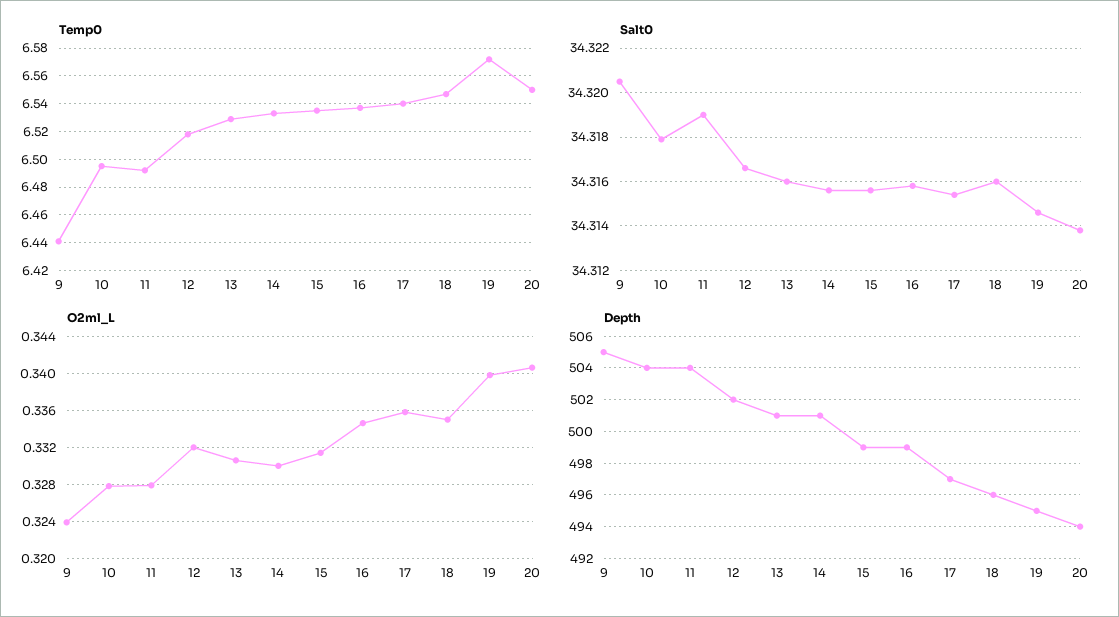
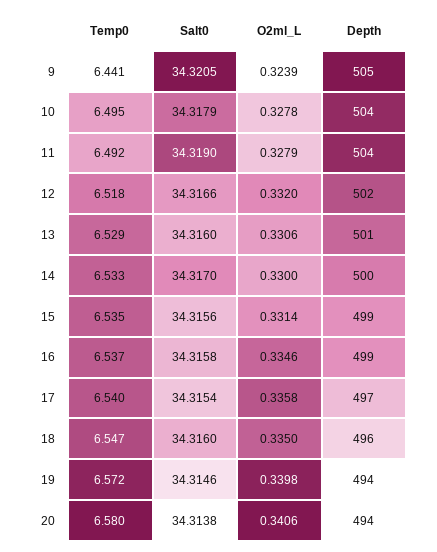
  {
    "Temp0": {
      "9": 6.441,
      "10": 6.495,
      "11": 6.492,
      "12": 6.518,
      "13": 6.529,
      "14": 6.533,
      "15": 6.535,
      "16": 6.537,
      "17": 6.54,
      "18": 6.547,
      "19": 6.572,
-     "20": 6.55
+     "20": 6.58
    },
    "Salt0": {
      "9": 34.3205,
      "10": 34.3179,
      "11": 34.319,
      "12": 34.3166,
      "13": 34.316,
-     "14": 34.3155,
+     "14": 34.317,
      "15": 34.3156,
      "16": 34.3158,
      "17": 34.3154,
      "18": 34.316,
      "19": 34.3146,
      "20": 34.3138
    },
    "O2ml_L": {
      "9": 0.3239,
      "10": 0.3278,
      "11": 0.3279,
      "12": 0.332,
      "13": 0.3306,
      "14": 0.33,
      "15": 0.3314,
      "16": 0.3346,
      "17": 0.3358,
      "18": 0.335,
      "19": 0.3398,
      "20": 0.3406
    },
    "Depth": {
      "9": 505,
      "10": 504,
      "11": 504,
      "12": 502,
      "13": 501,
-     "14": 501,
+     "14": 500,
      "15": 499,
      "16": 499,
      "17": 497,
      "18": 496,
-     "19": 495,
+     "19": 494,
      "20": 494
    }
  }

